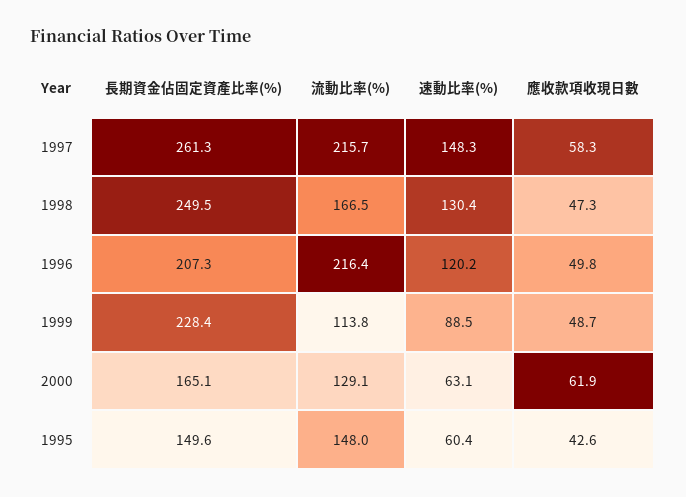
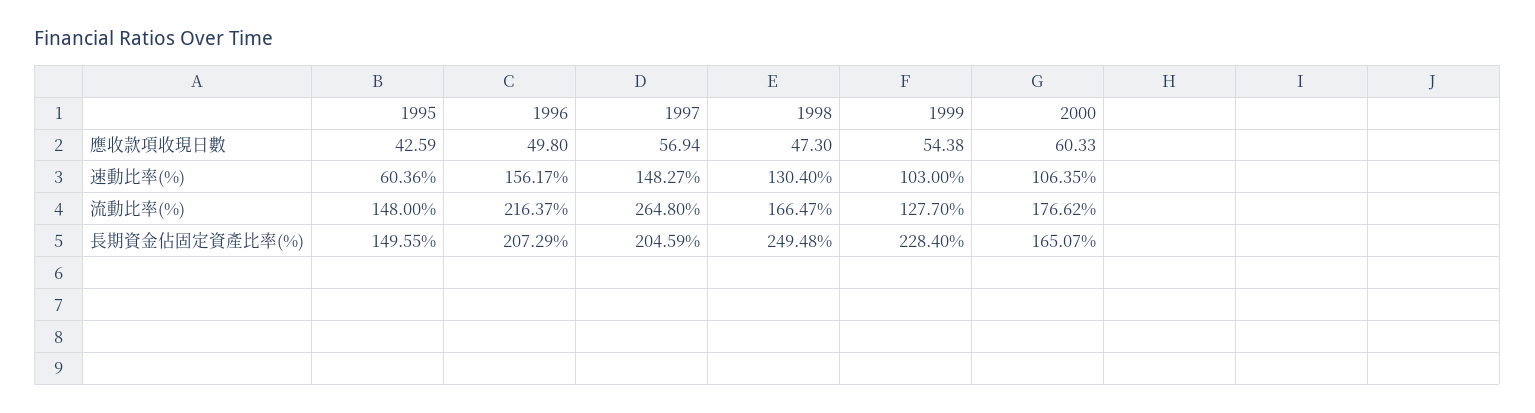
  {
    "長期資金佔固定資產比率(%)": {
-     "1997": 261.3,
+     "1997": 204.59,
      "1998": 249.48,
      "1996": 207.29,
      "1999": 228.4,
      "2000": 165.07,
      "1995": 149.55
    },
    "流動比率(%)": {
-     "1997": 215.7,
+     "1997": 264.8,
      "1998": 166.47,
      "1996": 216.37,
-     "1999": 113.8,
+     "1999": 127.7,
-     "2000": 129.1,
+     "2000": 176.62,
      "1995": 148
    },
    "速動比率(%)": {
      "1997": 148.27,
      "1998": 130.4,
-     "1996": 120.2,
+     "1996": 156.17,
-     "1999": 88.5,
+     "1999": 103,
-     "2000": 63.1,
+     "2000": 106.35,
      "1995": 60.36
    },
    "應收款項收現日數": {
-     "1997": 58.3,
+     "1997": 56.94,
      "1998": 47.3,
      "1996": 49.8,
-     "1999": 48.7,
+     "1999": 54.38,
-     "2000": 61.9,
+     "2000": 60.33,
      "1995": 42.59
    }
  }

